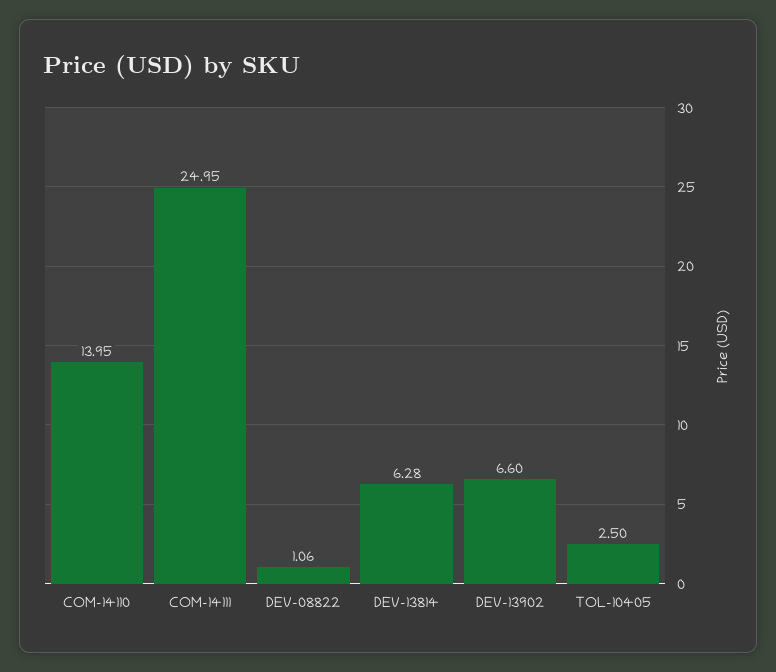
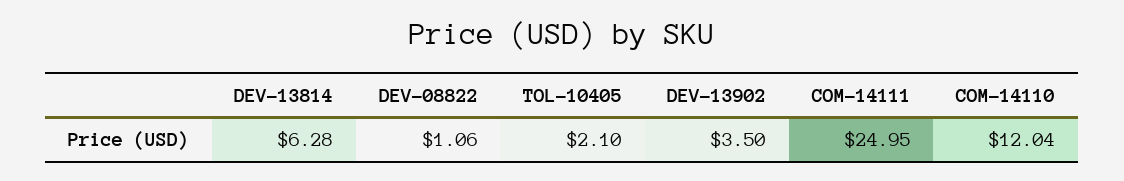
  {
-   "COM-14110": 13.95,
+   "COM-14110": 12.04,
    "COM-14111": 24.95,
    "DEV-08822": 1.06,
    "DEV-13814": 6.28,
-   "DEV-13902": 6.6,
+   "DEV-13902": 3.5,
-   "TOL-10405": 2.5
+   "TOL-10405": 2.1
  }

